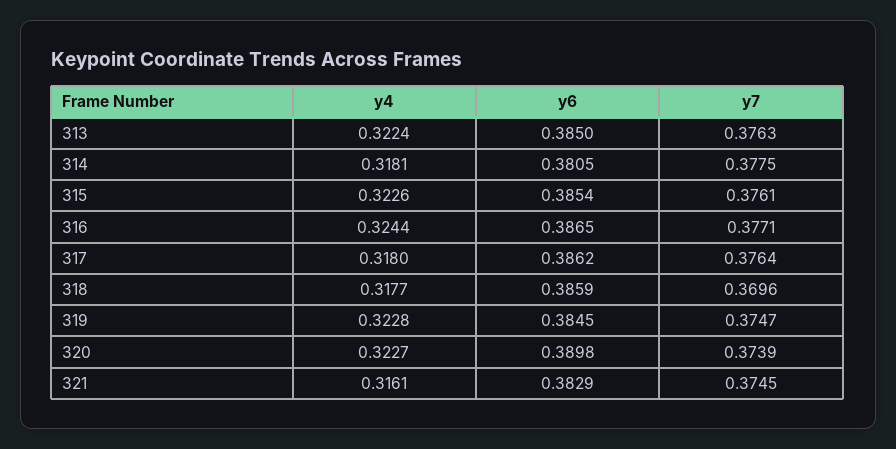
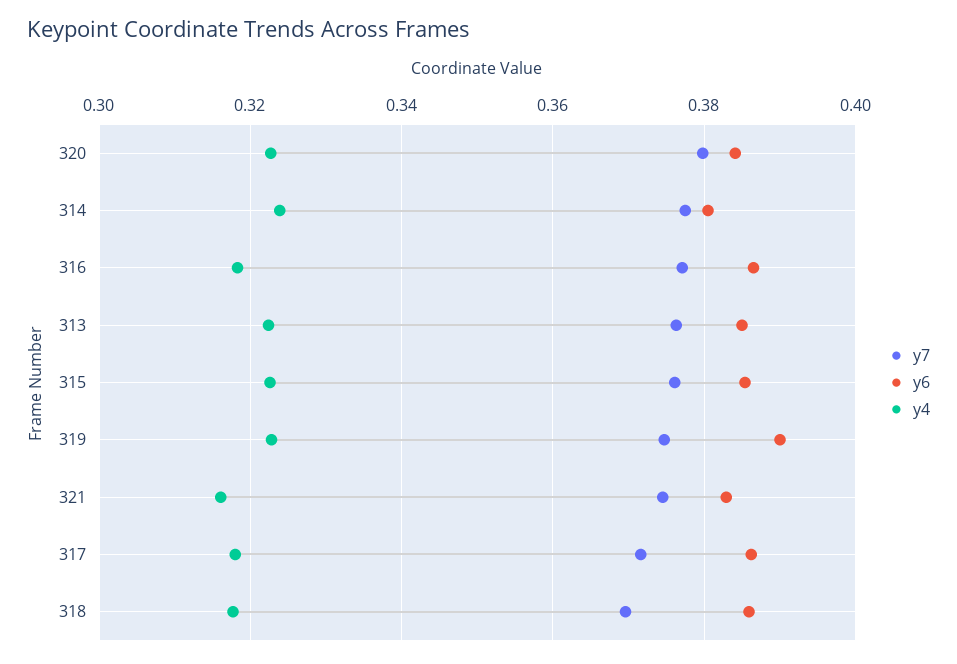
  {
    "y4": {
      "313": 0.3224,
-     "314": 0.3181,
+     "314": 0.324,
      "315": 0.3226,
-     "316": 0.3244,
+     "316": 0.318,
      "317": 0.318,
      "318": 0.3177,
      "319": 0.3228,
      "320": 0.3227,
      "321": 0.3161
    },
    "y6": {
      "313": 0.385,
      "314": 0.3805,
      "315": 0.3854,
      "316": 0.3865,
      "317": 0.3862,
      "318": 0.3859,
-     "319": 0.3845,
+     "319": 0.39,
-     "320": 0.3898,
+     "320": 0.384,
      "321": 0.3829
    },
    "y7": {
      "313": 0.3763,
      "314": 0.3775,
      "315": 0.3761,
      "316": 0.3771,
-     "317": 0.3764,
+     "317": 0.372,
      "318": 0.3696,
      "319": 0.3747,
-     "320": 0.3739,
+     "320": 0.38,
      "321": 0.3745
    }
  }

